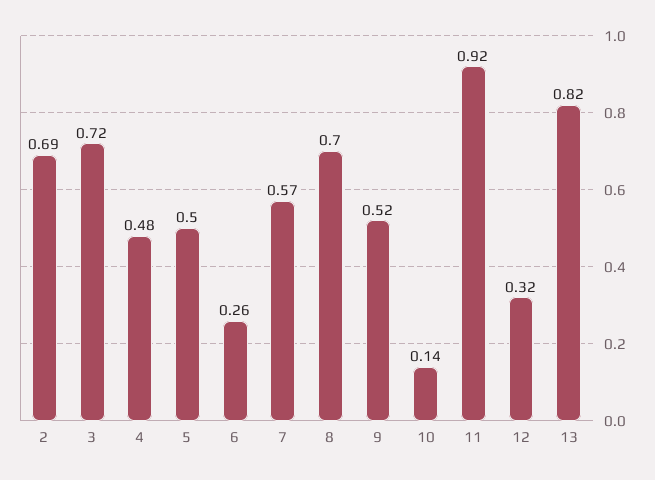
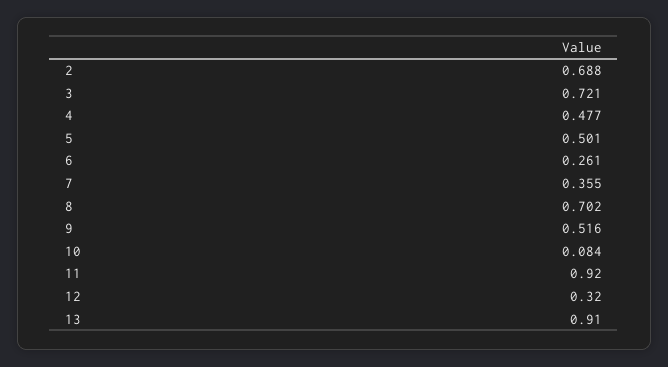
  {
    "2": 0.688,
    "3": 0.721,
    "4": 0.477,
    "5": 0.501,
    "6": 0.261,
-   "7": 0.57,
+   "7": 0.355,
    "8": 0.702,
    "9": 0.516,
-   "10": 0.14,
+   "10": 0.084,
    "11": 0.92,
    "12": 0.32,
-   "13": 0.82
+   "13": 0.91
  }

